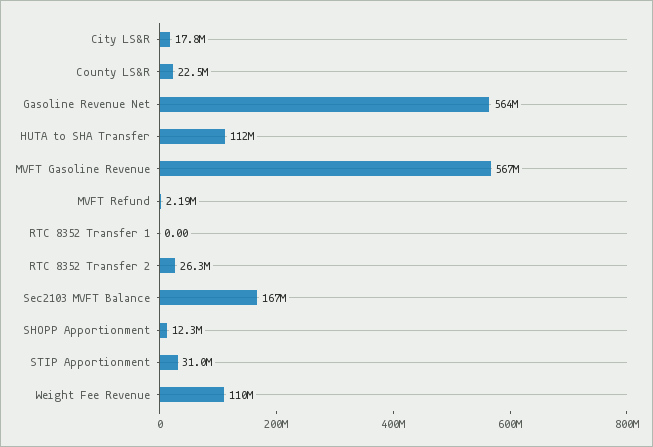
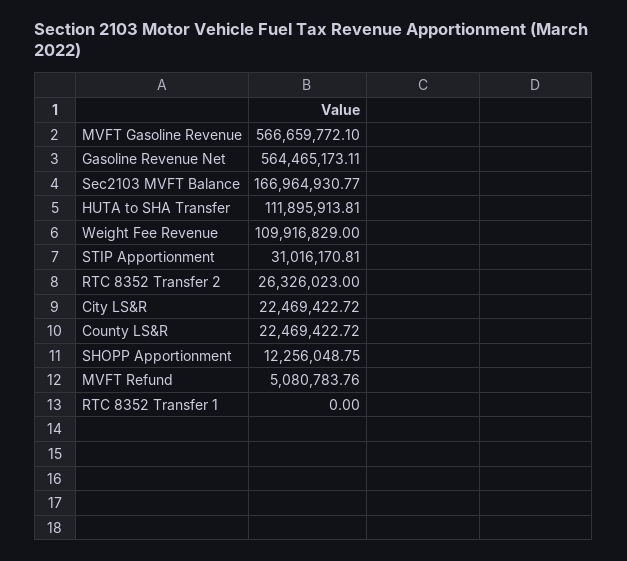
  {
-   "City LS&R": 17800000,
+   "City LS&R": 22469422.72,
    "County LS&R": 22469422.72,
    "Gasoline Revenue Net": 564465173.11,
    "HUTA to SHA Transfer": 111895913.81,
    "MVFT Gasoline Revenue": 566659772.1,
-   "MVFT Refund": 2190000,
+   "MVFT Refund": 5080783.76,
    "RTC 8352 Transfer 1": 0,
    "RTC 8352 Transfer 2": 26326023,
    "Sec2103 MVFT Balance": 166964930.77,
    "SHOPP Apportionment": 12256048.75,
    "STIP Apportionment": 31016170.81,
    "Weight Fee Revenue": 109916829
  }

